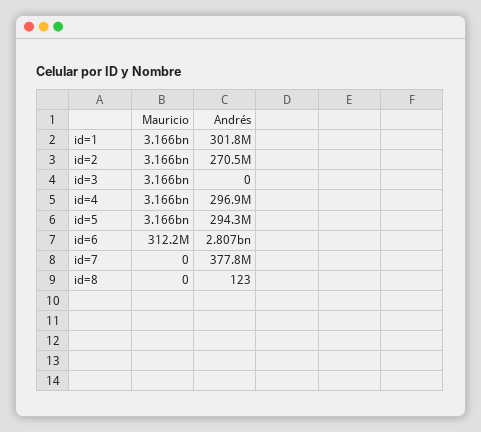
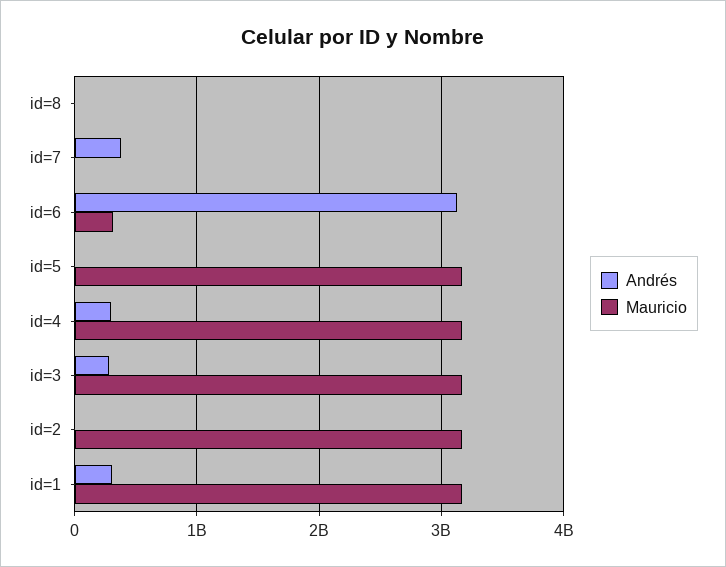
  {
    "Mauricio": {
      "id=1": 3166000000,
      "id=2": 3166000000,
      "id=3": 3166000000,
      "id=4": 3166000000,
      "id=5": 3166000000,
      "id=6": 312200000,
      "id=7": 0,
      "id=8": 0
    },
    "Andrés": {
      "id=1": 301800000,
-     "id=2": 270500000,
+     "id=2": 0,
-     "id=3": 0,
+     "id=3": 300000000,
      "id=4": 296900000,
-     "id=5": 294300000,
+     "id=5": 0,
-     "id=6": 2807000000,
+     "id=6": 3100000000,
      "id=7": 377800000,
      "id=8": 123
    }
  }

